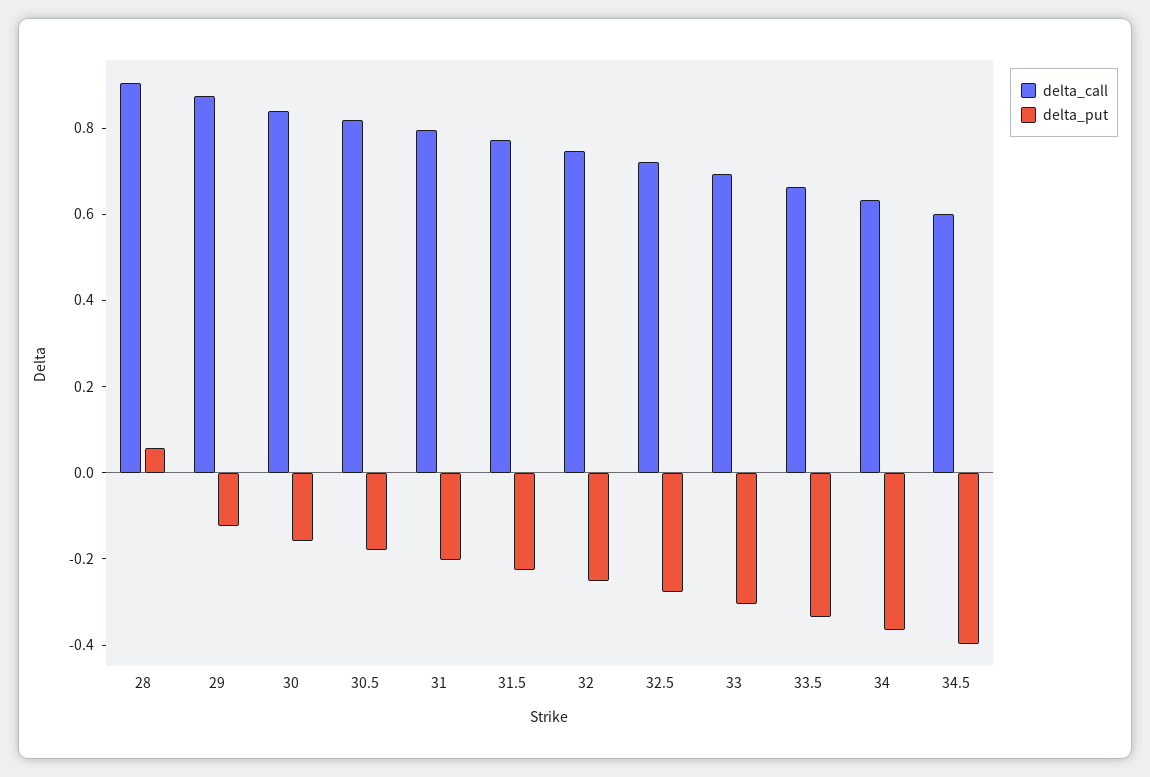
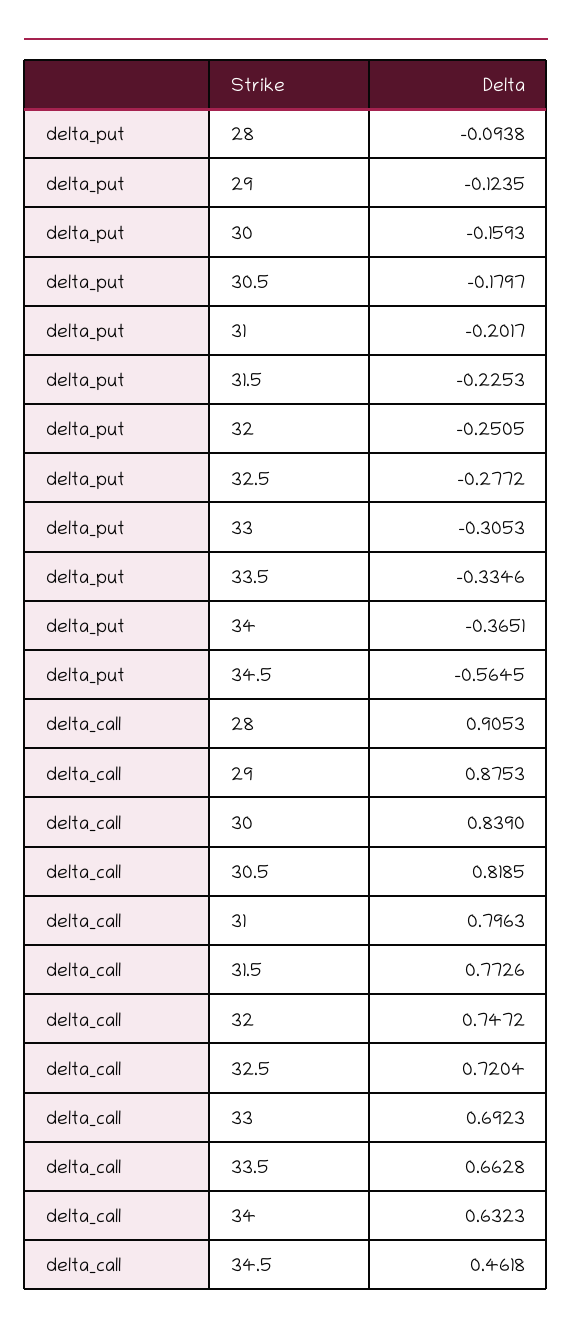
  {
    "delta_call": {
      "28": 0.9053,
      "29": 0.8753,
      "30": 0.839,
      "30.5": 0.8185,
      "31": 0.7963,
      "31.5": 0.7726,
      "32": 0.7472,
      "32.5": 0.7204,
      "33": 0.6923,
      "33.5": 0.6628,
      "34": 0.6323,
-     "34.5": 0.6
+     "34.5": 0.4618
    },
    "delta_put": {
-     "28": 0.05,
+     "28": -0.0938,
      "29": -0.1235,
      "30": -0.1593,
      "30.5": -0.1797,
      "31": -0.2017,
      "31.5": -0.2253,
      "32": -0.2505,
      "32.5": -0.2772,
      "33": -0.3053,
      "33.5": -0.3346,
      "34": -0.3651,
-     "34.5": -0.4
+     "34.5": -0.5645
    }
  }

